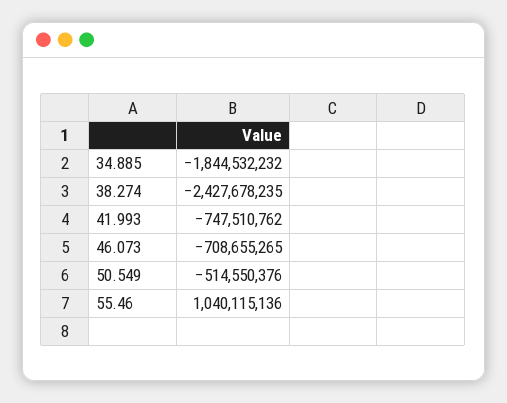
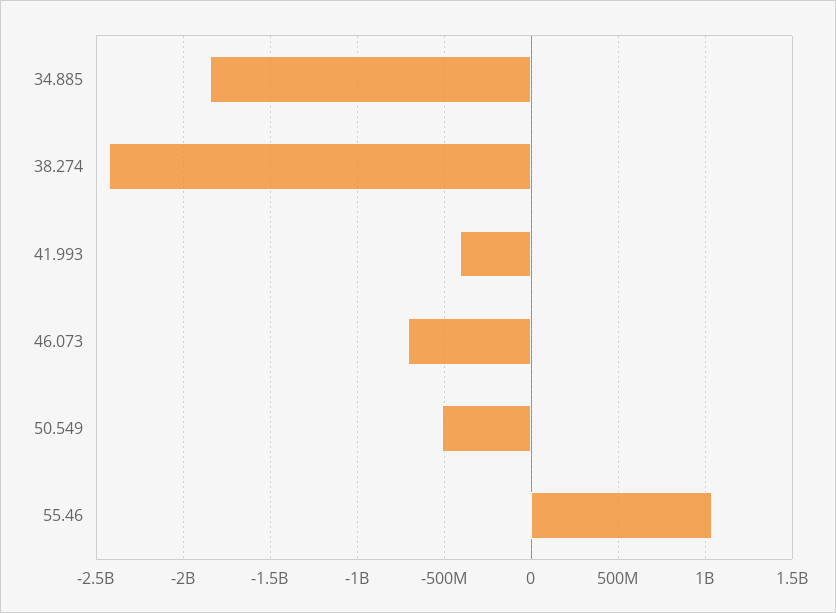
  {
    "34.885": -1844532232,
    "38.274": -2427678235,
-   "41.993": -747510762,
+   "41.993": -400000000,
    "46.073": -708655265,
    "50.549": -514550376,
    "55.46": 1040115136
  }

